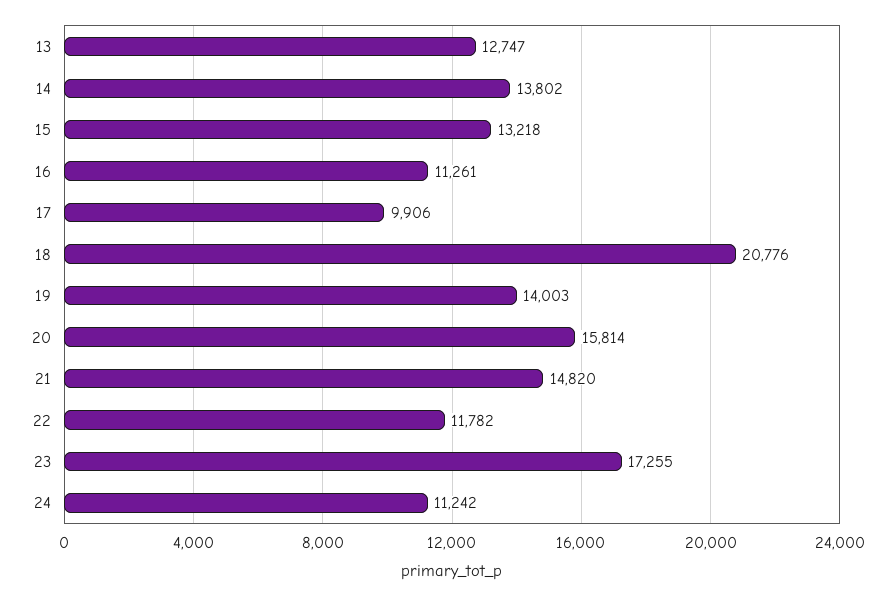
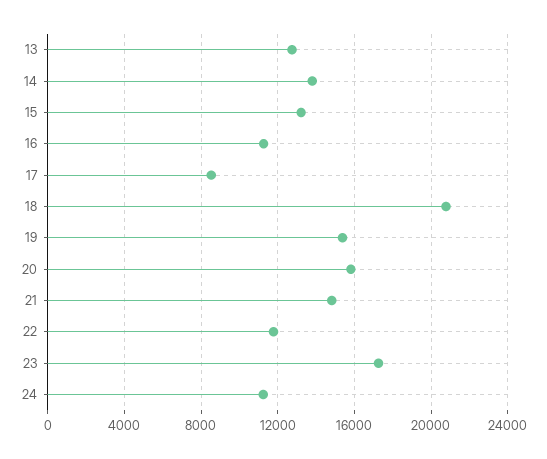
  {
    "13": 12747,
    "14": 13802,
    "15": 13218,
    "16": 11261,
-   "17": 9906,
+   "17": 8500,
    "18": 20776,
-   "19": 14003,
+   "19": 15500,
    "20": 15814,
    "21": 14820,
    "22": 11782,
    "23": 17255,
    "24": 11242
  }

